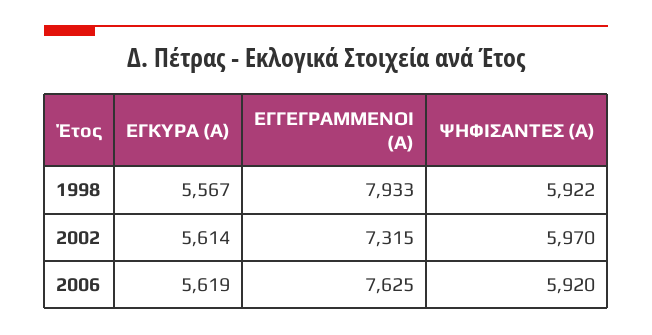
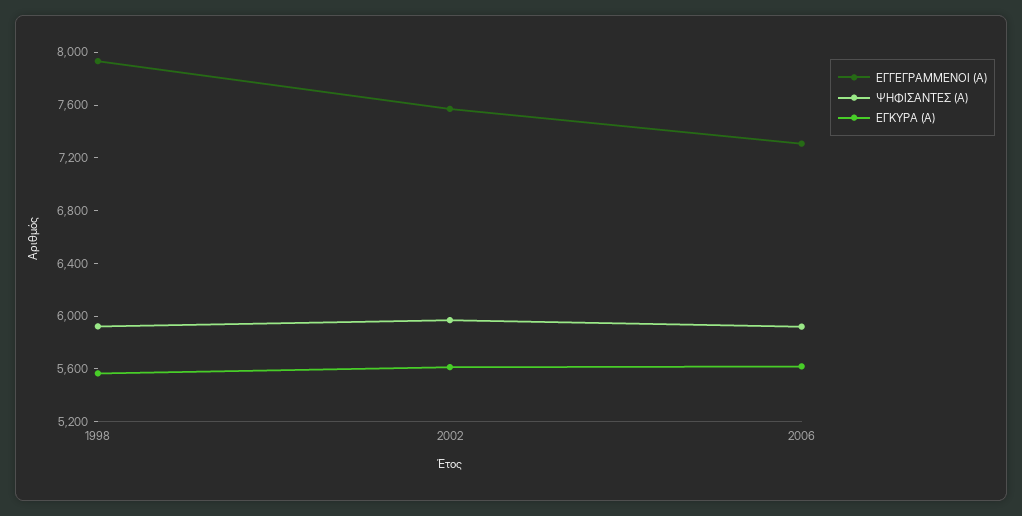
  {
    "ΕΓΚΥΡΑ (Α)": {
      "1998": 5567,
      "2002": 5614,
      "2006": 5619
    },
    "ΕΓΓΕΓΡΑΜΜΕΝΟΙ (Α)": {
      "1998": 7933,
-     "2002": 7315,
+     "2002": 7600,
-     "2006": 7625
+     "2006": 7300
    },
    "ΨΗΦΙΣΑΝΤΕΣ (Α)": {
      "1998": 5922,
      "2002": 5970,
      "2006": 5920
    }
  }

